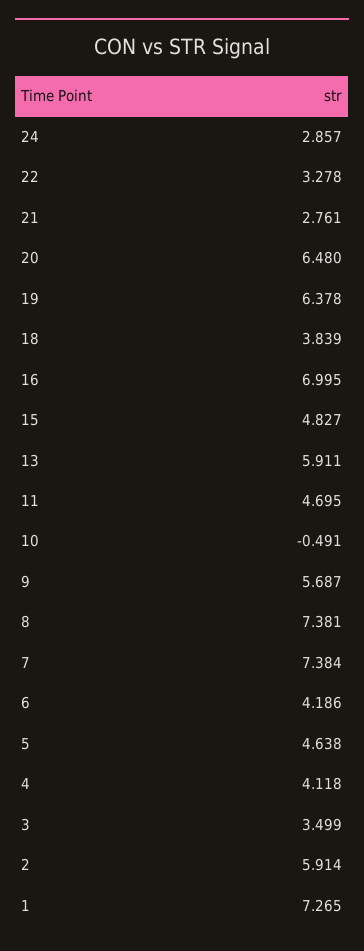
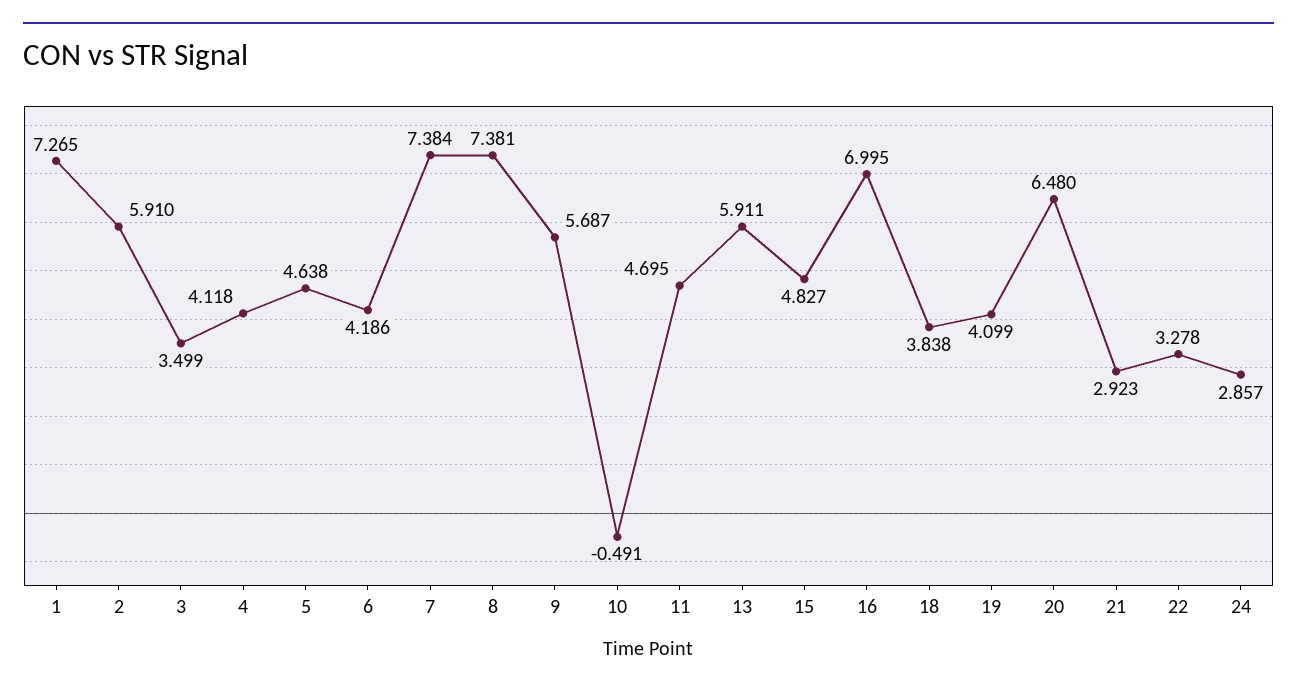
  {
    "24": 2.857,
    "22": 3.278,
-   "21": 2.761,
+   "21": 2.923,
    "20": 6.48,
-   "19": 6.378,
+   "19": 4.099,
-   "18": 3.839,
+   "18": 3.838,
    "16": 6.995,
    "15": 4.827,
    "13": 5.911,
    "11": 4.695,
    "10": -0.491,
    "9": 5.687,
    "8": 7.381,
    "7": 7.384,
    "6": 4.186,
    "5": 4.638,
    "4": 4.118,
    "3": 3.499,
-   "2": 5.914,
+   "2": 5.91,
    "1": 7.265
  }

